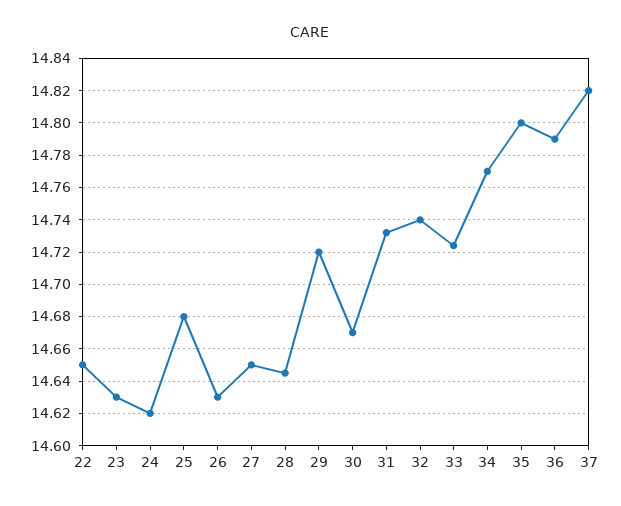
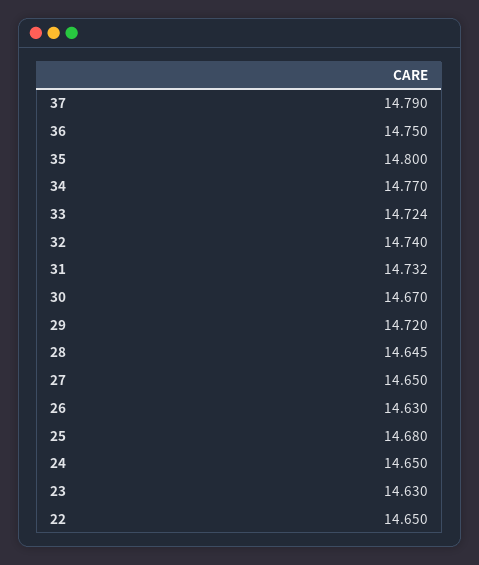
  {
    "22": 14.65,
    "23": 14.63,
-   "24": 14.62,
+   "24": 14.65,
    "25": 14.68,
    "26": 14.63,
    "27": 14.65,
    "28": 14.645,
    "29": 14.72,
    "30": 14.67,
    "31": 14.732,
    "32": 14.74,
    "33": 14.724,
    "34": 14.77,
    "35": 14.8,
-   "36": 14.79,
+   "36": 14.75,
-   "37": 14.82
+   "37": 14.79
  }

